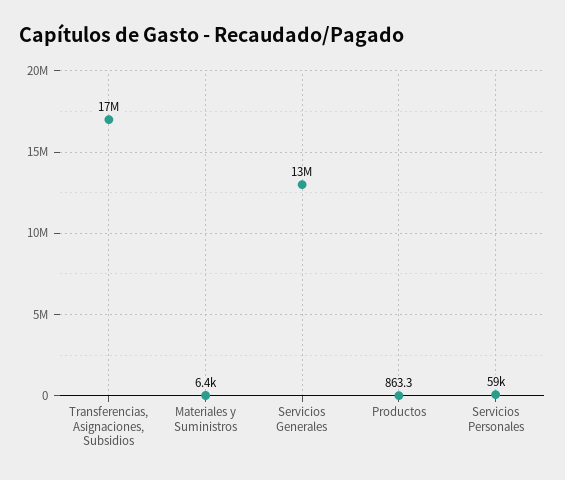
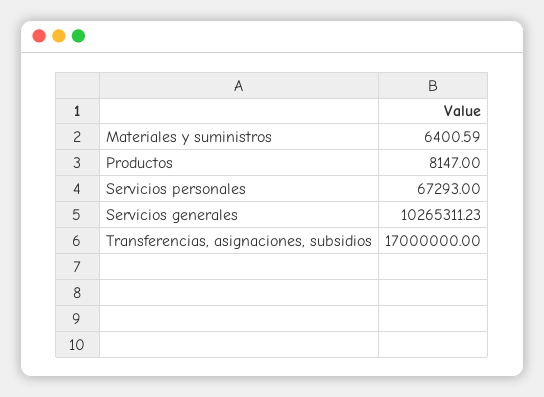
  {
    "Transferencias, Asignaciones, Subsidios": 17000000,
    "Materiales y Suministros": 6400.59,
-   "Servicios Generales": 13000000,
+   "Servicios Generales": 10265311.23,
-   "Productos": 863.3,
+   "Productos": 8147,
-   "Servicios Personales": 59000
+   "Servicios Personales": 67293
  }

